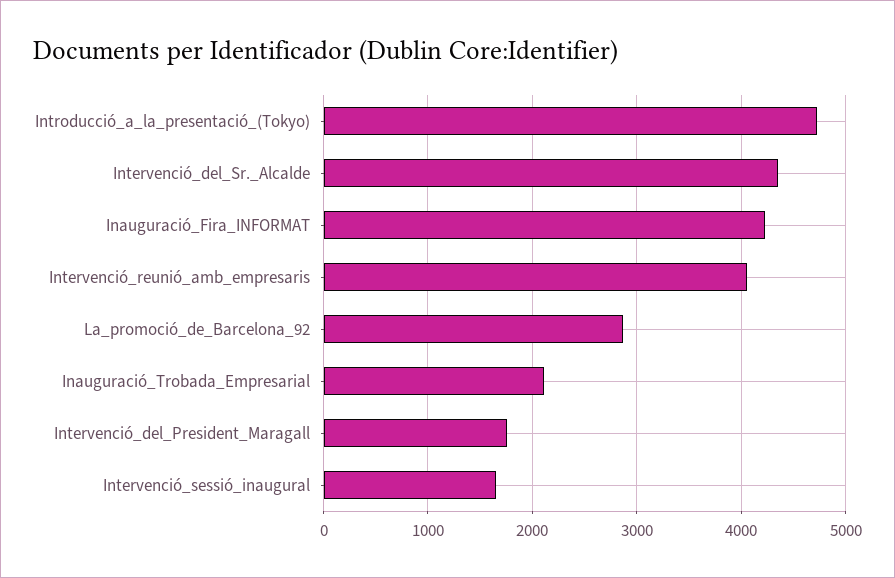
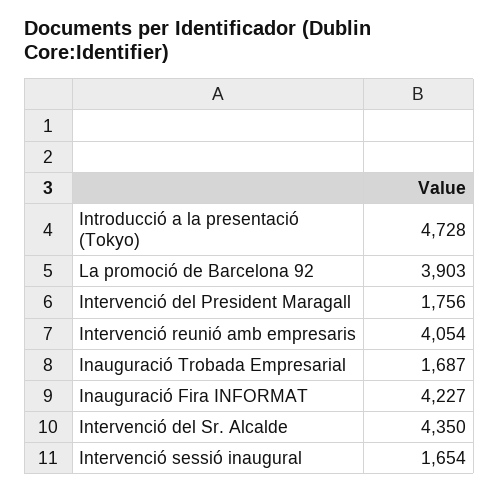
  {
    "Introducció_a_la_presentació_(Tokyo)": 4728,
    "Intervenció_del_Sr._Alcalde": 4350,
    "Inauguració_Fira_INFORMAT": 4227,
    "Intervenció_reunió_amb_empresaris": 4054,
-   "La_promoció_de_Barcelona_92": 2900,
+   "La_promoció_de_Barcelona_92": 3903,
-   "Inauguració_Trobada_Empresarial": 2100,
+   "Inauguració_Trobada_Empresarial": 1687,
    "Intervenció_del_President_Maragall": 1756,
    "Intervenció_sessió_inaugural": 1654
  }

